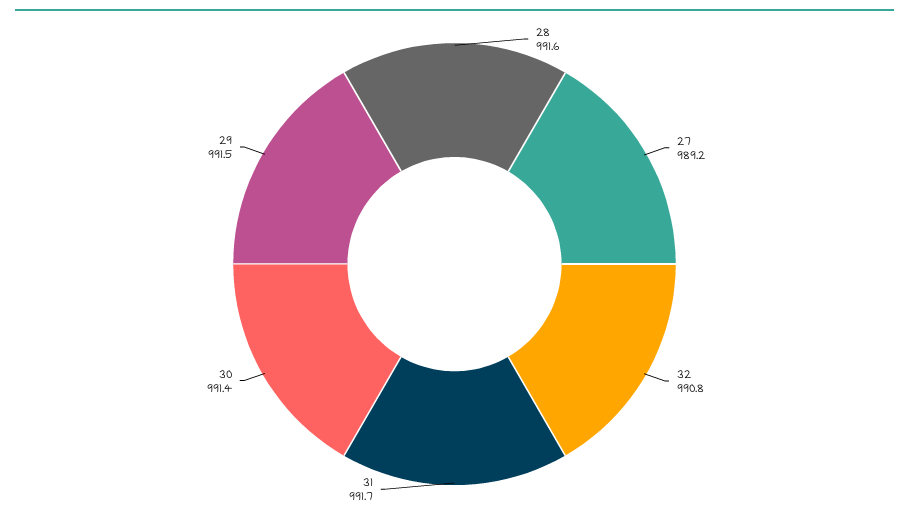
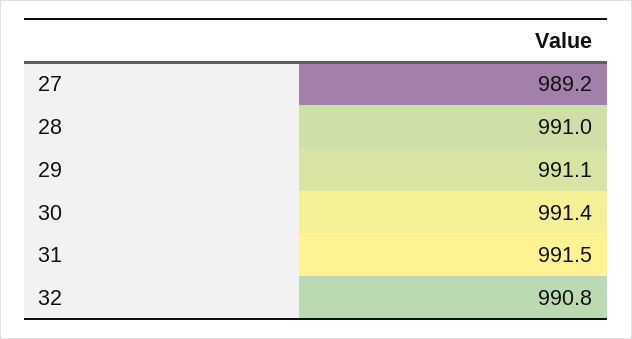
  {
-   "28": 991.6,
+   "28": 991,
    "27": 989.2,
    "32": 990.8,
-   "31": 991.7,
+   "31": 991.5,
    "30": 991.4,
-   "29": 991.5
+   "29": 991.1
  }

